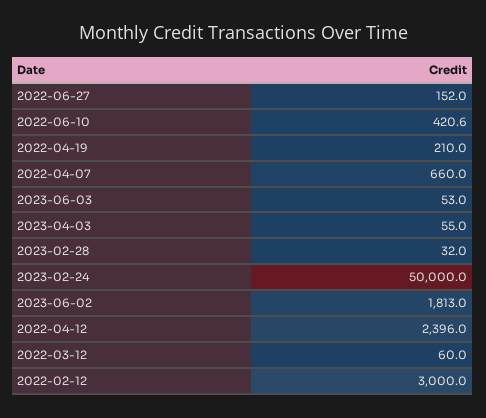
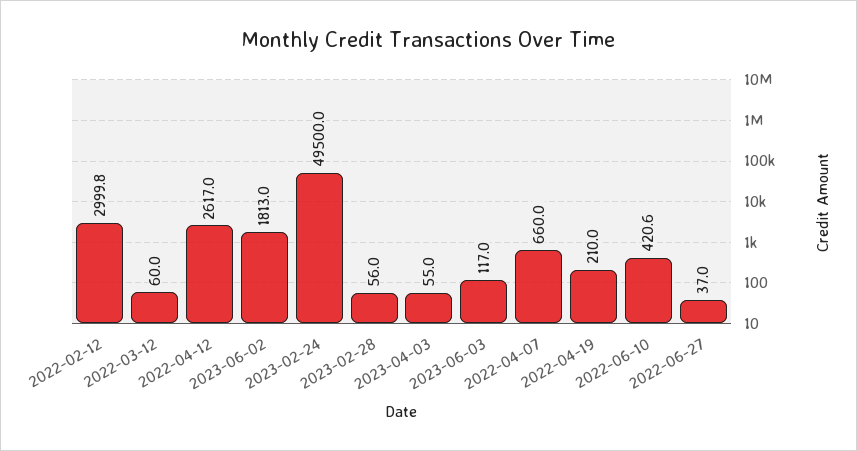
  {
-   "2022-06-27": 152,
+   "2022-06-27": 37,
    "2022-06-10": 420.6,
    "2022-04-19": 210,
    "2022-04-07": 660,
-   "2023-06-03": 53,
+   "2023-06-03": 117,
    "2023-04-03": 55,
-   "2023-02-28": 32,
+   "2023-02-28": 56,
-   "2023-02-24": 50000,
+   "2023-02-24": 49500,
    "2023-06-02": 1813,
-   "2022-04-12": 2396,
+   "2022-04-12": 2617,
    "2022-03-12": 60,
-   "2022-02-12": 3000
+   "2022-02-12": 2999.8
  }

